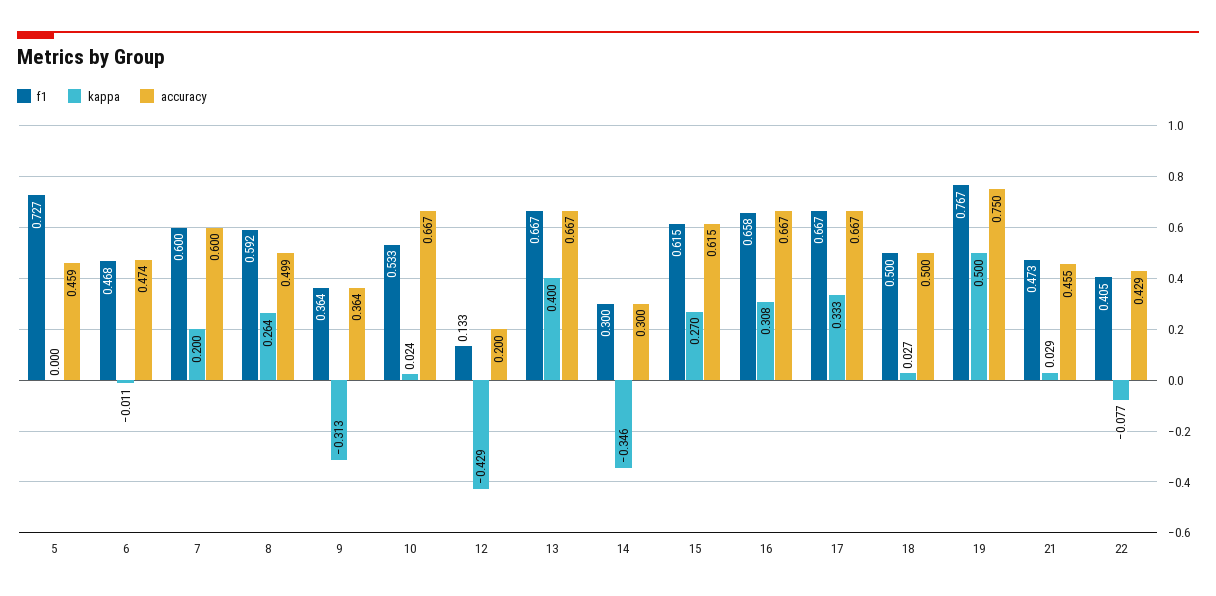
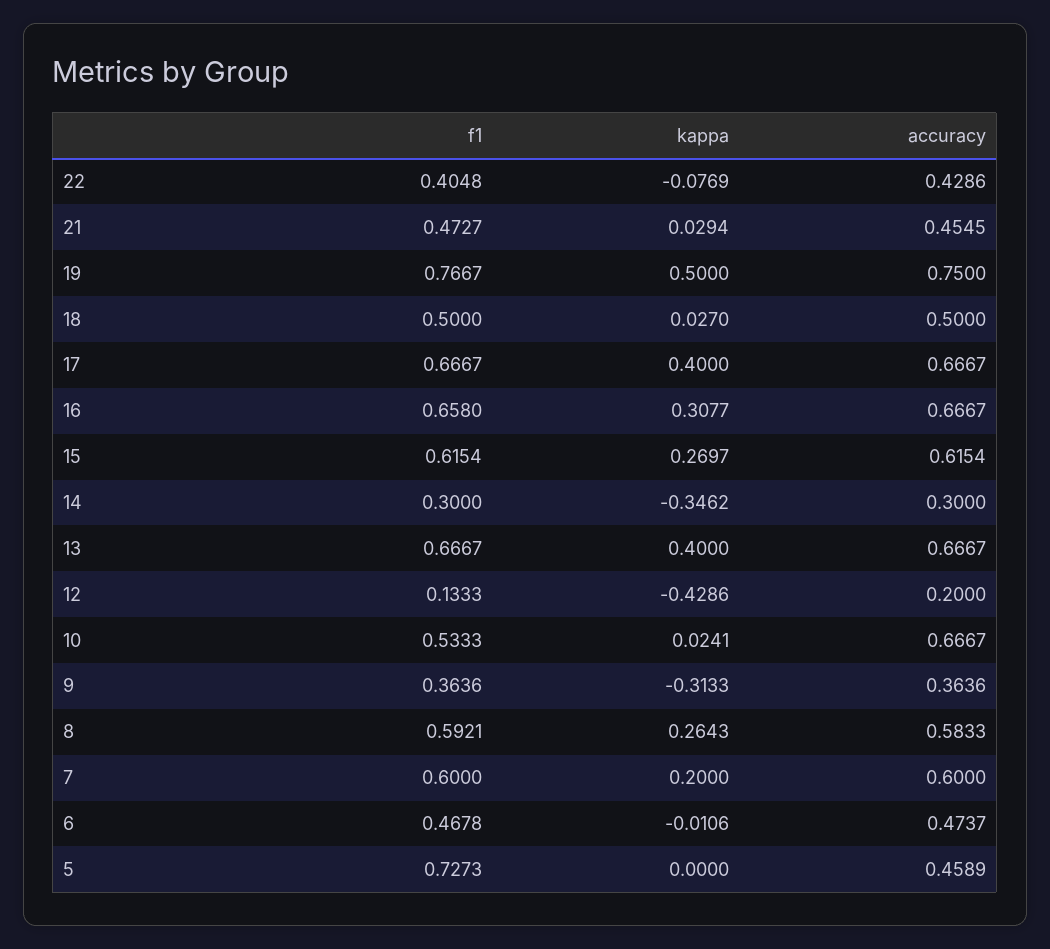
  {
    "f1": {
      "5": 0.7273,
      "6": 0.4678,
      "7": 0.6,
      "8": 0.5921,
      "9": 0.3636,
      "10": 0.5333,
      "12": 0.1333,
      "13": 0.6667,
      "14": 0.3,
      "15": 0.6154,
      "16": 0.658,
      "17": 0.6667,
      "18": 0.5,
      "19": 0.7667,
      "21": 0.4727,
      "22": 0.4048
    },
    "kappa": {
      "5": 0,
      "6": -0.0106,
      "7": 0.2,
      "8": 0.2643,
      "9": -0.3133,
      "10": 0.0241,
      "12": -0.4286,
      "13": 0.4,
      "14": -0.3462,
      "15": 0.2697,
      "16": 0.3077,
-     "17": 0.333,
+     "17": 0.4,
      "18": 0.027,
      "19": 0.5,
      "21": 0.0294,
      "22": -0.0769
    },
    "accuracy": {
      "5": 0.4589,
      "6": 0.4737,
      "7": 0.6,
-     "8": 0.499,
+     "8": 0.5833,
      "9": 0.3636,
      "10": 0.6667,
      "12": 0.2,
      "13": 0.6667,
      "14": 0.3,
      "15": 0.6154,
      "16": 0.6667,
      "17": 0.6667,
      "18": 0.5,
      "19": 0.75,
      "21": 0.4545,
      "22": 0.4286
    }
  }

